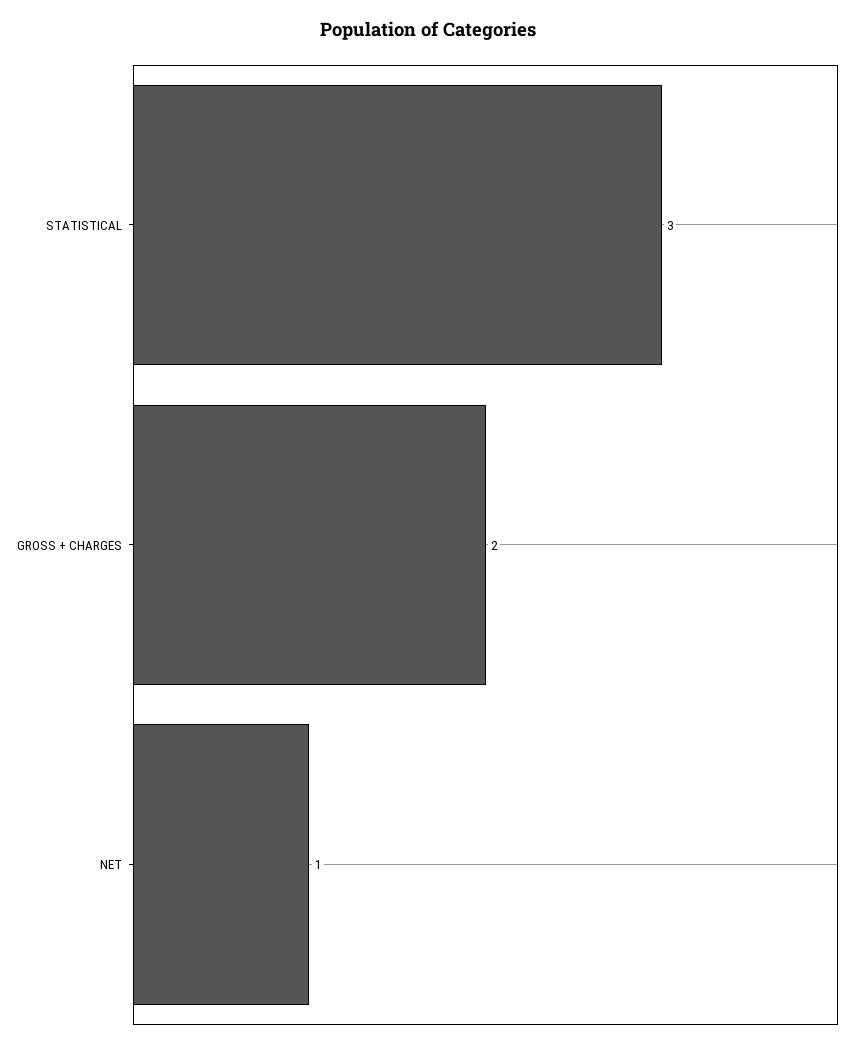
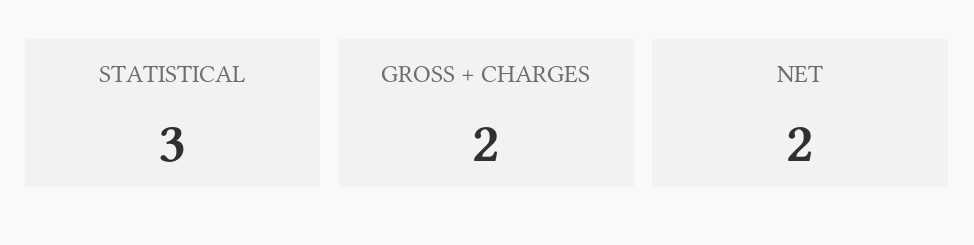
  {
    "STATISTICAL": 3,
    "GROSS + CHARGES": 2,
-   "NET": 1
+   "NET": 2
  }

